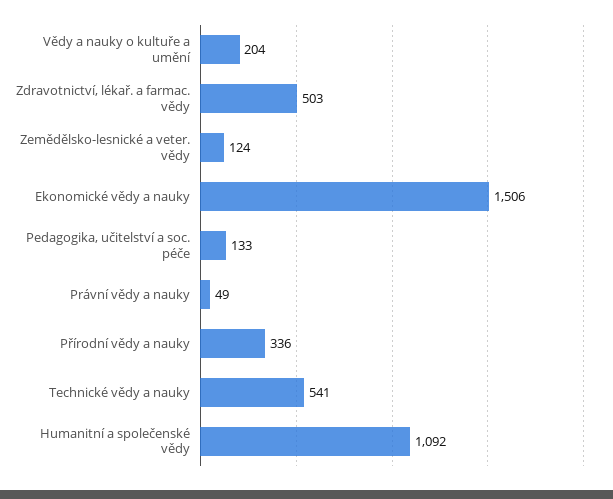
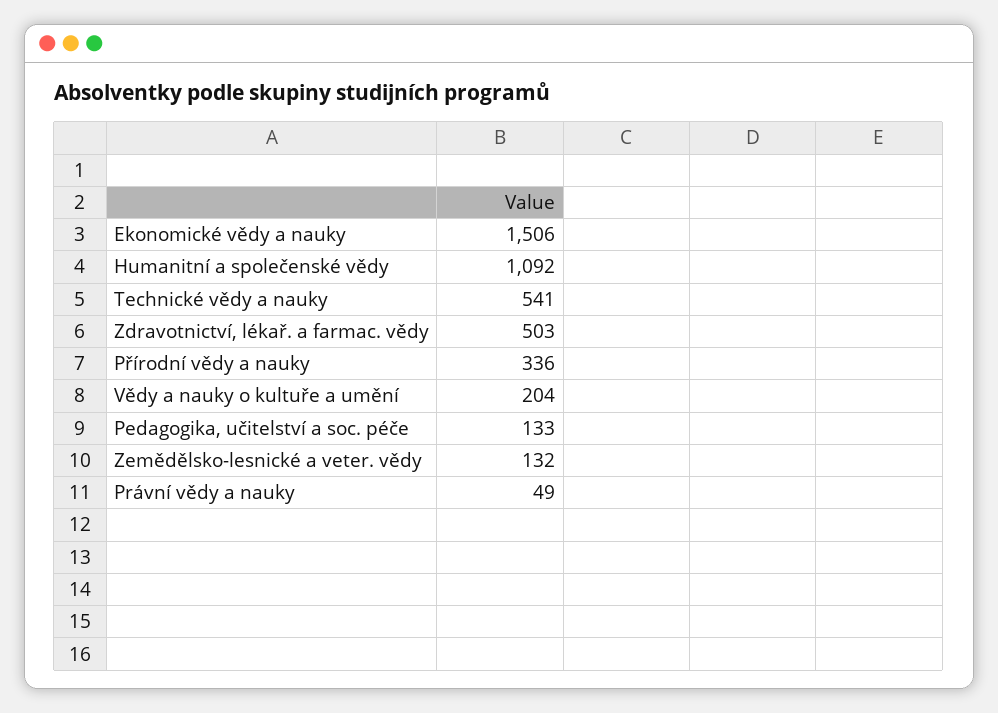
  {
    "Vědy a nauky o kultuře a umění": 204,
    "Zdravotnictví, lékař. a farmac. vědy": 503,
-   "Zemědělsko-lesnické a veter. vědy": 124,
+   "Zemědělsko-lesnické a veter. vědy": 132,
    "Ekonomické vědy a nauky": 1506,
    "Pedagogika, učitelství a soc. péče": 133,
    "Právní vědy a nauky": 49,
    "Přírodní vědy a nauky": 336,
    "Technické vědy a nauky": 541,
    "Humanitní a společenské vědy": 1092
  }

